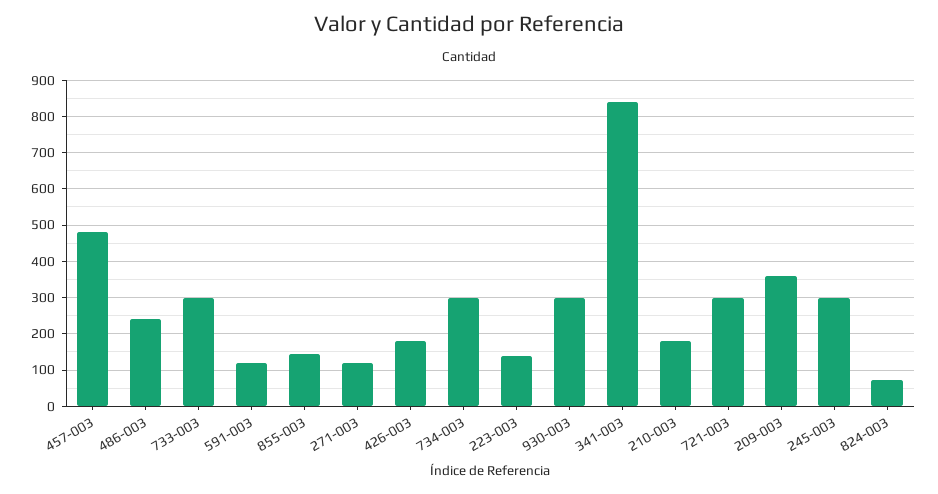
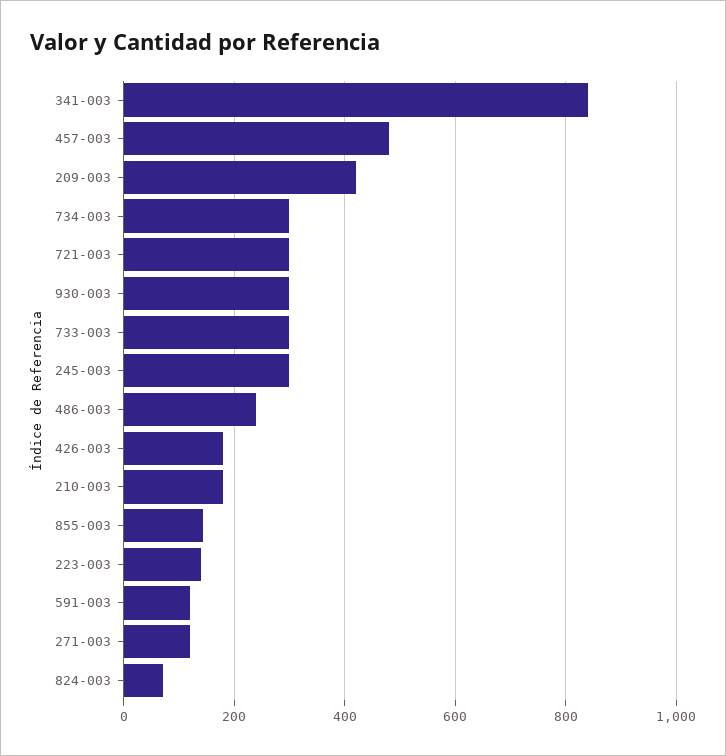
  {
    "457-003": 480,
    "486-003": 240,
    "733-003": 300,
    "591-003": 120,
    "855-003": 140,
    "271-003": 120,
    "426-003": 180,
    "734-003": 300,
    "223-003": 140,
    "930-003": 300,
    "341-003": 840,
    "210-003": 180,
    "721-003": 300,
-   "209-003": 360,
+   "209-003": 420,
    "245-003": 300,
    "824-003": 80
  }

